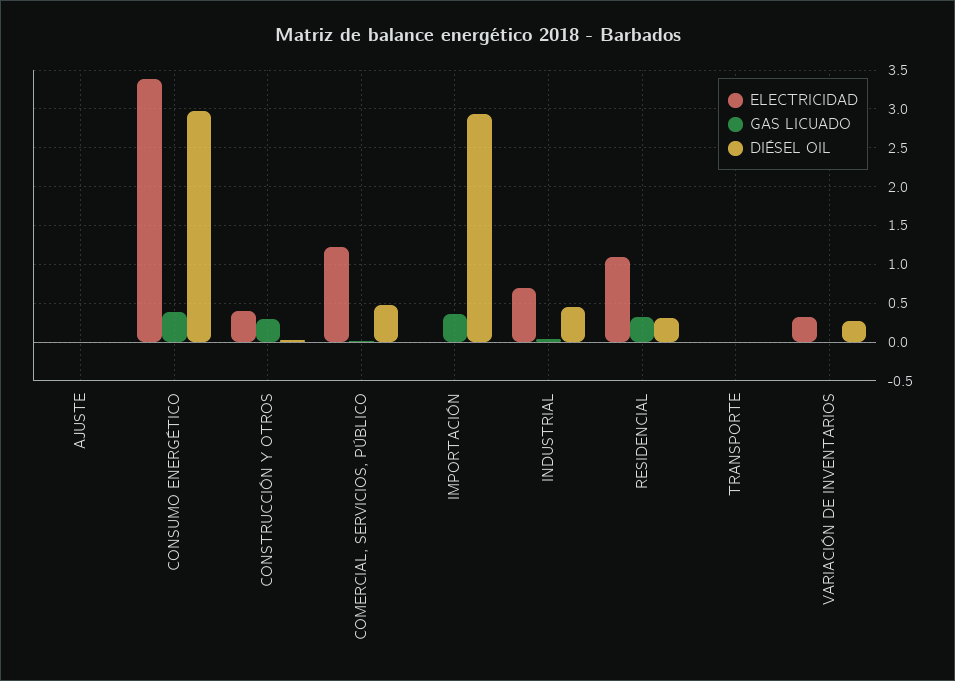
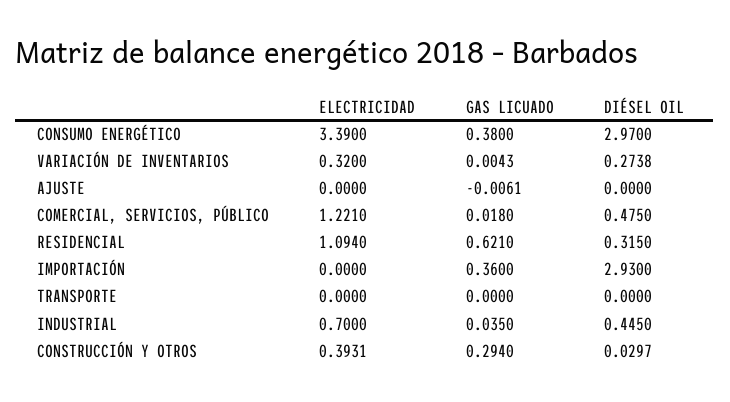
  {
    "ELECTRICIDAD": {
      "AJUSTE": 0,
      "CONSUMO ENERGÉTICO": 3.39,
      "CONSTRUCCIÓN Y OTROS": 0.3931,
      "COMERCIAL, SERVICIOS, PÚBLICO": 1.221,
      "IMPORTACIÓN": 0,
      "INDUSTRIAL": 0.7,
      "RESIDENCIAL": 1.094,
      "TRANSPORTE": 0,
      "VARIACIÓN DE INVENTARIOS": 0.32
    },
    "GAS LICUADO": {
      "AJUSTE": -0.0061,
      "CONSUMO ENERGÉTICO": 0.38,
      "CONSTRUCCIÓN Y OTROS": 0.294,
      "COMERCIAL, SERVICIOS, PÚBLICO": 0.018,
      "IMPORTACIÓN": 0.36,
      "INDUSTRIAL": 0.035,
-     "RESIDENCIAL": 0.3,
+     "RESIDENCIAL": 0.621,
      "TRANSPORTE": 0,
      "VARIACIÓN DE INVENTARIOS": 0.0043
    },
    "DIÉSEL OIL": {
      "AJUSTE": 0,
      "CONSUMO ENERGÉTICO": 2.97,
      "CONSTRUCCIÓN Y OTROS": 0.0297,
      "COMERCIAL, SERVICIOS, PÚBLICO": 0.475,
      "IMPORTACIÓN": 2.93,
      "INDUSTRIAL": 0.445,
      "RESIDENCIAL": 0.315,
      "TRANSPORTE": 0,
      "VARIACIÓN DE INVENTARIOS": 0.2738
    }
  }

